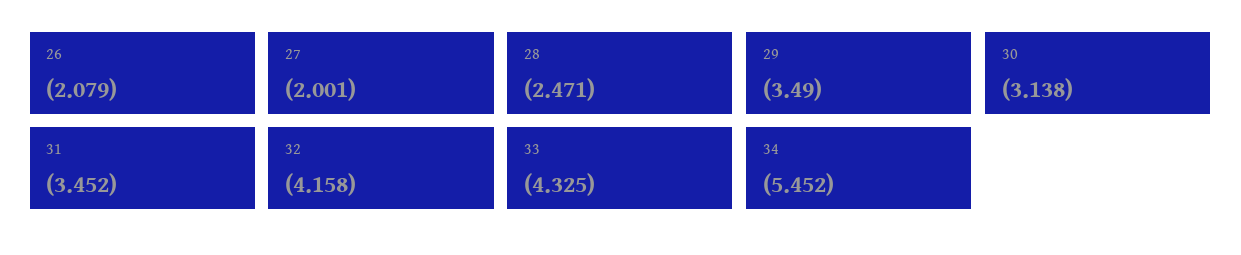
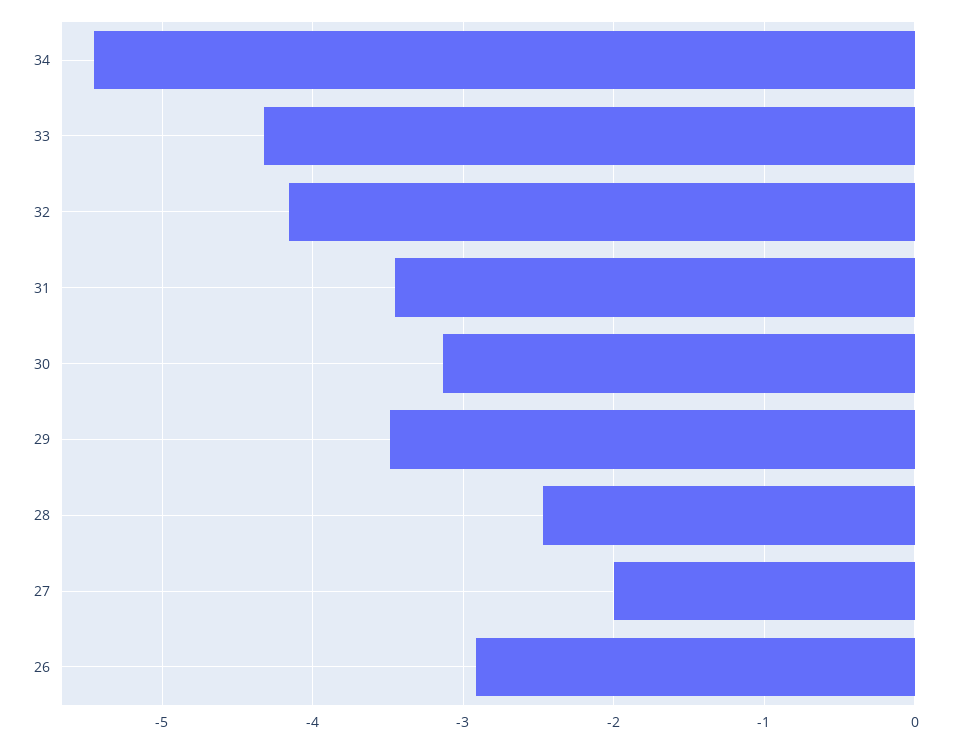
  {
-   "26": -2.079,
+   "26": -2.9,
    "27": -2.001,
    "28": -2.471,
    "29": -3.49,
    "30": -3.138,
    "31": -3.452,
    "32": -4.158,
    "33": -4.325,
    "34": -5.452
  }

